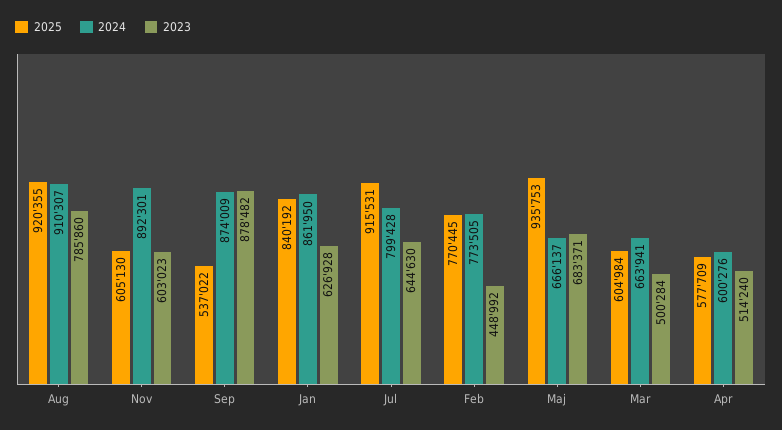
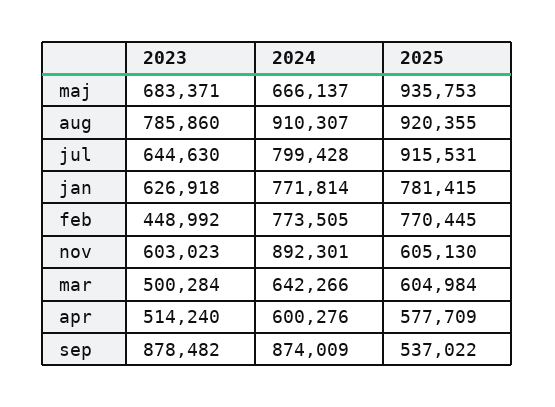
  {
    "2025": {
      "Aug": 920355,
      "Nov": 605130,
      "Sep": 537022,
-     "Jan": 840192,
+     "Jan": 781415,
      "Jul": 915531,
      "Feb": 770445,
      "Maj": 935753,
      "Mar": 604984,
      "Apr": 577709
    },
    "2024": {
      "Aug": 910307,
      "Nov": 892301,
      "Sep": 874009,
-     "Jan": 861950,
+     "Jan": 771814,
      "Jul": 799428,
      "Feb": 773505,
      "Maj": 666137,
-     "Mar": 663941,
+     "Mar": 642266,
      "Apr": 600276
    },
    "2023": {
      "Aug": 785860,
      "Nov": 603023,
      "Sep": 878482,
-     "Jan": 626928,
+     "Jan": 626918,
      "Jul": 644630,
      "Feb": 448992,
      "Maj": 683371,
      "Mar": 500284,
      "Apr": 514240
    }
  }

